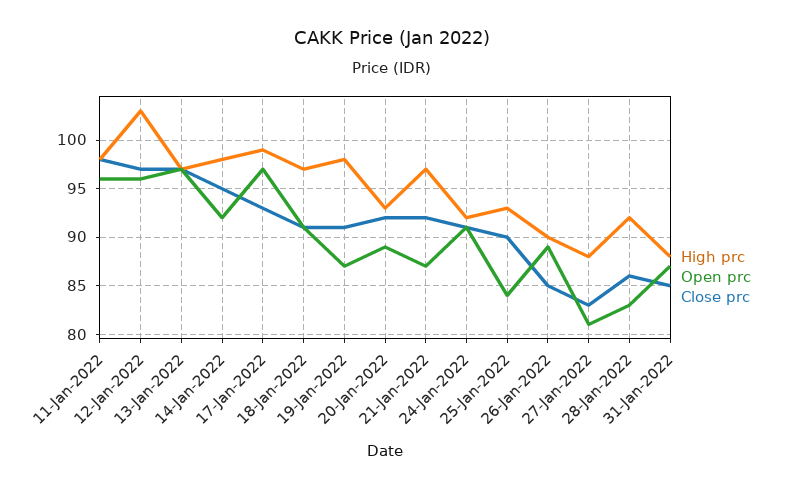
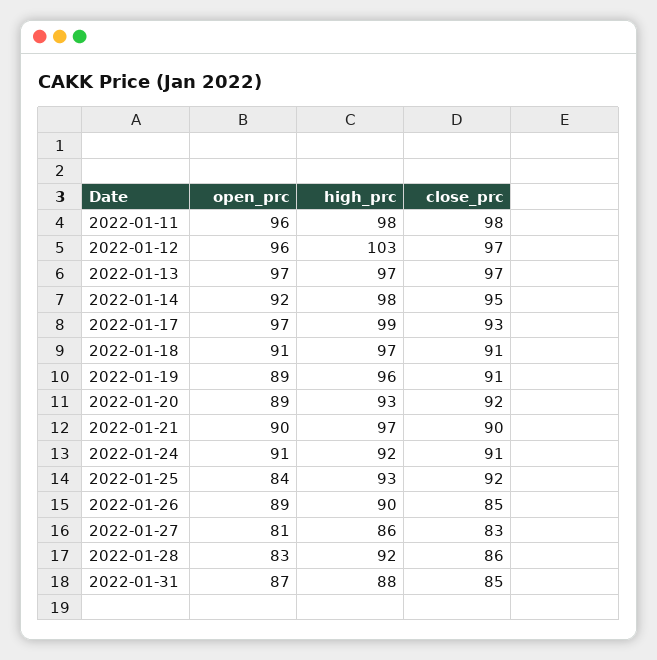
  {
    "High prc": {
      "11-Jan-2022": 98,
      "12-Jan-2022": 103,
      "13-Jan-2022": 97,
      "14-Jan-2022": 98,
      "17-Jan-2022": 99,
      "18-Jan-2022": 97,
-     "19-Jan-2022": 98,
+     "19-Jan-2022": 96,
      "20-Jan-2022": 93,
      "21-Jan-2022": 97,
      "24-Jan-2022": 92,
      "25-Jan-2022": 93,
      "26-Jan-2022": 90,
-     "27-Jan-2022": 88,
+     "27-Jan-2022": 86,
      "28-Jan-2022": 92,
      "31-Jan-2022": 88
    },
    "Open prc": {
      "11-Jan-2022": 96,
      "12-Jan-2022": 96,
      "13-Jan-2022": 97,
      "14-Jan-2022": 92,
      "17-Jan-2022": 97,
      "18-Jan-2022": 91,
-     "19-Jan-2022": 87,
+     "19-Jan-2022": 89,
      "20-Jan-2022": 89,
-     "21-Jan-2022": 87,
+     "21-Jan-2022": 90,
      "24-Jan-2022": 91,
      "25-Jan-2022": 84,
      "26-Jan-2022": 89,
      "27-Jan-2022": 81,
      "28-Jan-2022": 83,
      "31-Jan-2022": 87
    },
    "Close prc": {
      "11-Jan-2022": 98,
      "12-Jan-2022": 97,
      "13-Jan-2022": 97,
      "14-Jan-2022": 95,
      "17-Jan-2022": 93,
      "18-Jan-2022": 91,
      "19-Jan-2022": 91,
      "20-Jan-2022": 92,
-     "21-Jan-2022": 92,
+     "21-Jan-2022": 90,
      "24-Jan-2022": 91,
-     "25-Jan-2022": 90,
+     "25-Jan-2022": 92,
      "26-Jan-2022": 85,
      "27-Jan-2022": 83,
      "28-Jan-2022": 86,
      "31-Jan-2022": 85
    }
  }

